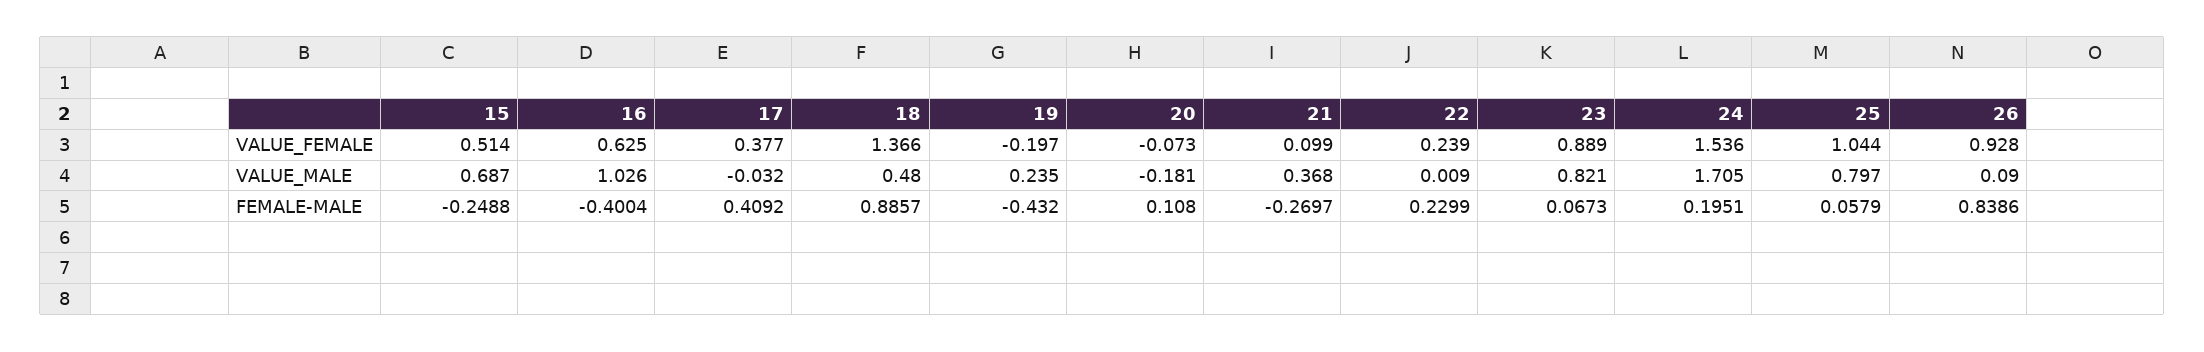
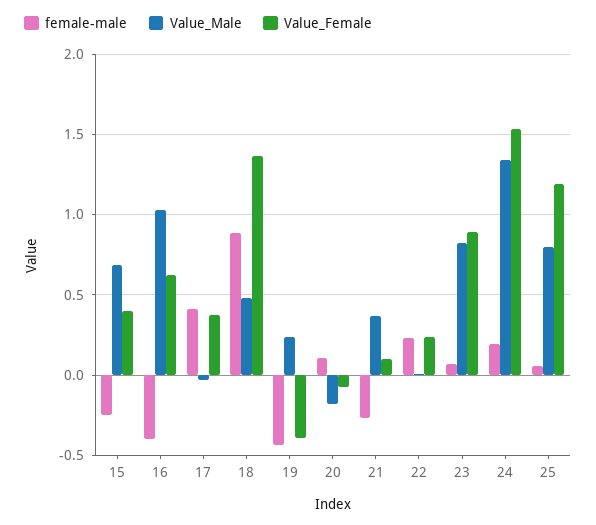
  {
    "VALUE_FEMALE": {
-     "15": 0.514,
+     "15": 0.4,
      "16": 0.625,
      "17": 0.377,
      "18": 1.366,
-     "19": -0.197,
+     "19": -0.4,
      "20": -0.073,
      "21": 0.099,
      "22": 0.239,
      "23": 0.889,
      "24": 1.536,
-     "25": 1.044,
+     "25": 1.2
-     "26": 0.928
    },
    "VALUE_MALE": {
      "15": 0.687,
      "16": 1.026,
      "17": -0.032,
      "18": 0.48,
      "19": 0.235,
      "20": -0.181,
      "21": 0.368,
      "22": 0.009,
      "23": 0.821,
-     "24": 1.705,
+     "24": 1.35,
-     "25": 0.797,
+     "25": 0.797
-     "26": 0.09
    },
    "FEMALE-MALE": {
      "15": -0.2488,
      "16": -0.4004,
      "17": 0.4092,
      "18": 0.8857,
      "19": -0.432,
      "20": 0.108,
      "21": -0.2697,
      "22": 0.2299,
      "23": 0.0673,
      "24": 0.1951,
-     "25": 0.0579,
+     "25": 0.0579
-     "26": 0.8386
    }
  }

